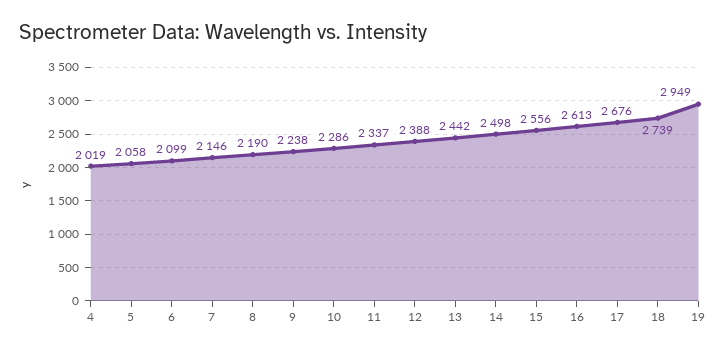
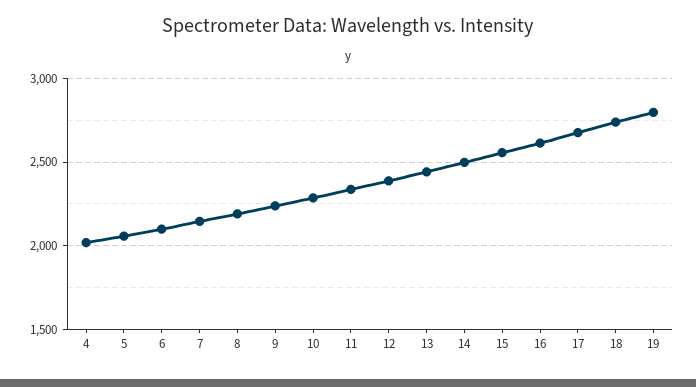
  {
    "4": 2019,
    "5": 2058,
    "6": 2099,
    "7": 2146,
    "8": 2190,
    "9": 2238,
    "10": 2286,
    "11": 2337,
    "12": 2388,
    "13": 2442,
    "14": 2498,
    "15": 2556,
    "16": 2613,
    "17": 2676,
    "18": 2739,
-   "19": 2949
+   "19": 2800
  }

